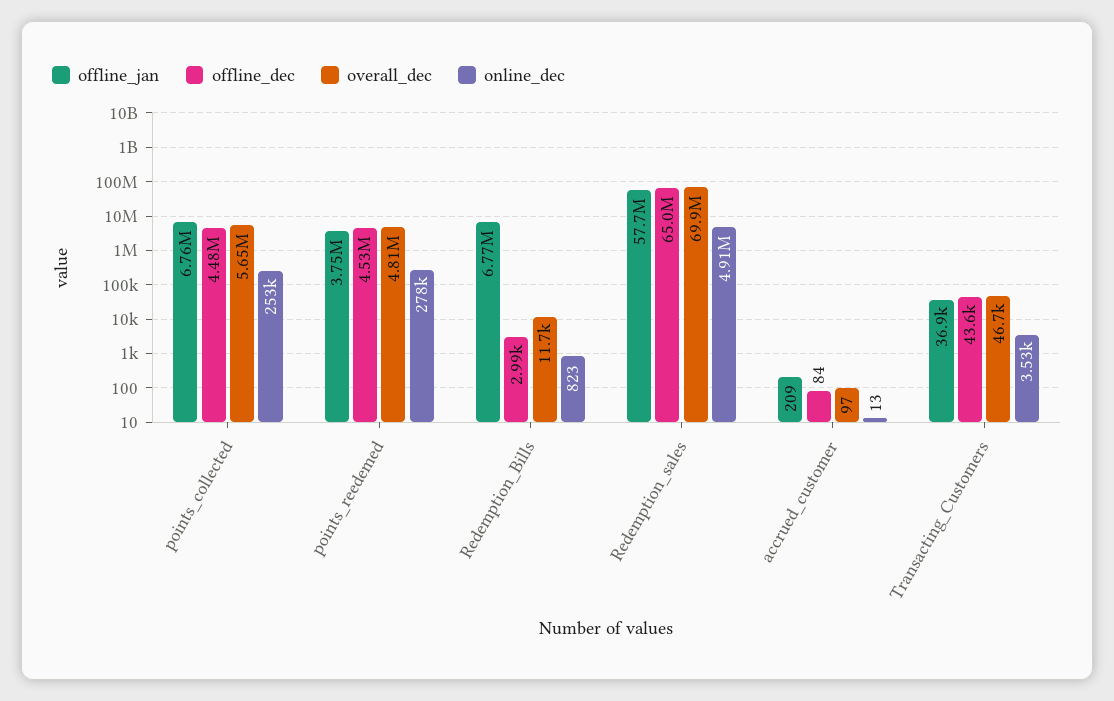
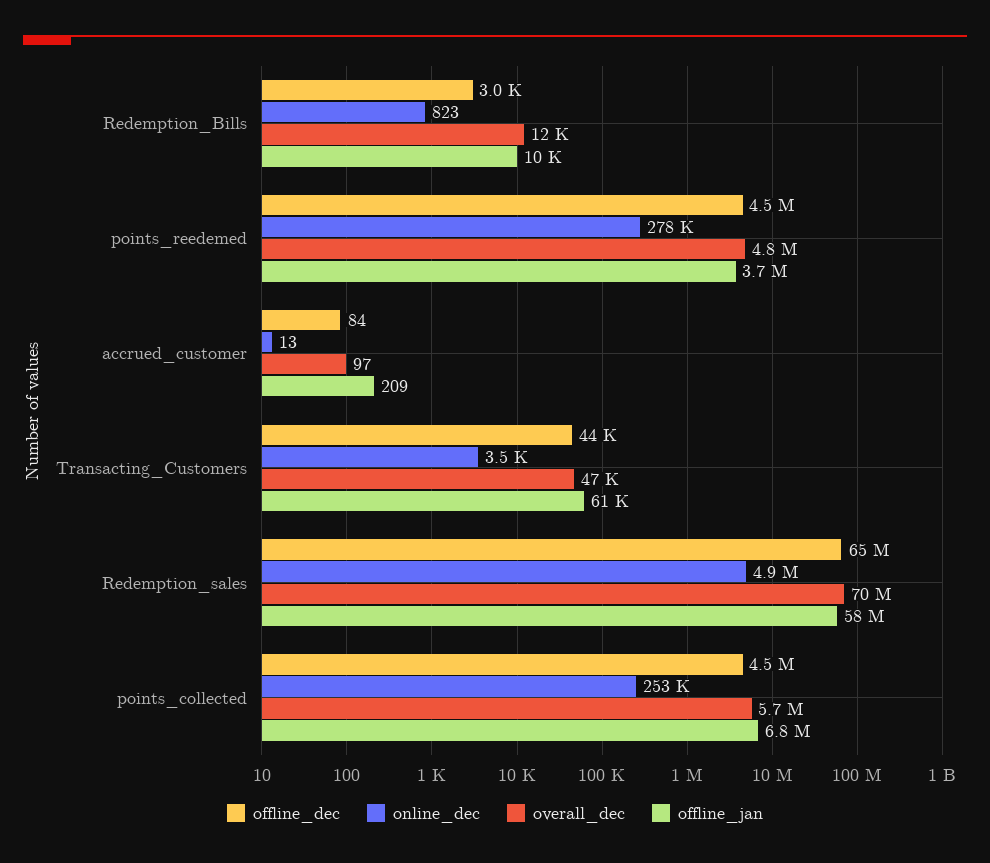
  {
    "offline_jan": {
      "points_collected": 6760000,
      "points_reedemed": 3750000,
-     "Redemption_Bills": 6770000,
+     "Redemption_Bills": 10000,
      "Redemption_sales": 57700000,
      "accrued_customer": 209,
-     "Transacting_Customers": 36900
+     "Transacting_Customers": 61000
    },
    "offline_dec": {
      "points_collected": 4480000,
      "points_reedemed": 4530000,
      "Redemption_Bills": 2990,
      "Redemption_sales": 65000000,
      "accrued_customer": 84,
      "Transacting_Customers": 43600
    },
    "overall_dec": {
      "points_collected": 5650000,
      "points_reedemed": 4810000,
      "Redemption_Bills": 11700,
      "Redemption_sales": 69900000,
      "accrued_customer": 97,
      "Transacting_Customers": 46700
    },
    "online_dec": {
      "points_collected": 253000,
      "points_reedemed": 278000,
      "Redemption_Bills": 823,
      "Redemption_sales": 4910000,
      "accrued_customer": 13,
      "Transacting_Customers": 3530
    }
  }

